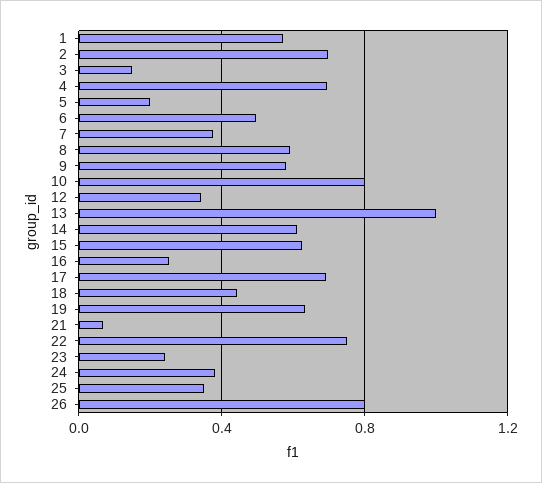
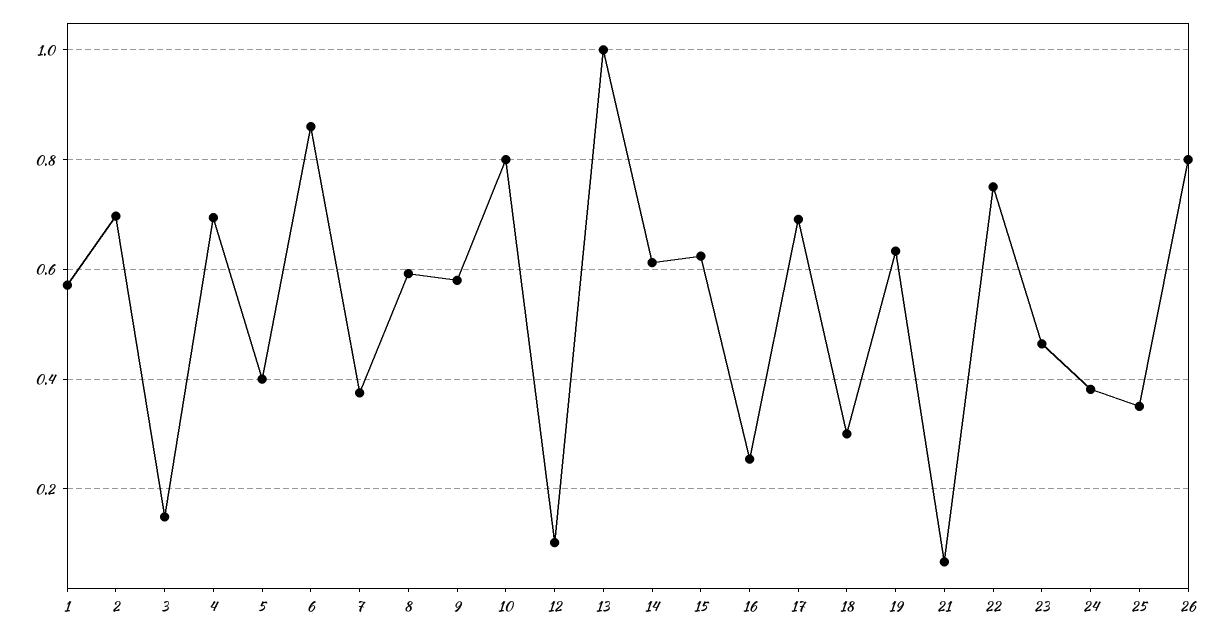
  {
    "1": 0.58,
    "2": 0.7,
    "3": 0.14,
    "4": 0.7,
-   "5": 0.2,
+   "5": 0.4,
-   "6": 0.5,
+   "6": 0.86,
    "7": 0.38,
    "8": 0.6,
    "9": 0.58,
    "10": 0.8,
-   "12": 0.35,
+   "12": 0.1,
    "13": 1,
    "14": 0.62,
    "15": 0.62,
    "16": 0.26,
    "17": 0.7,
-   "18": 0.45,
+   "18": 0.3,
    "19": 0.64,
    "21": 0.06,
    "22": 0.76,
-   "23": 0.25,
+   "23": 0.46,
    "24": 0.38,
    "25": 0.36,
    "26": 0.8
  }

